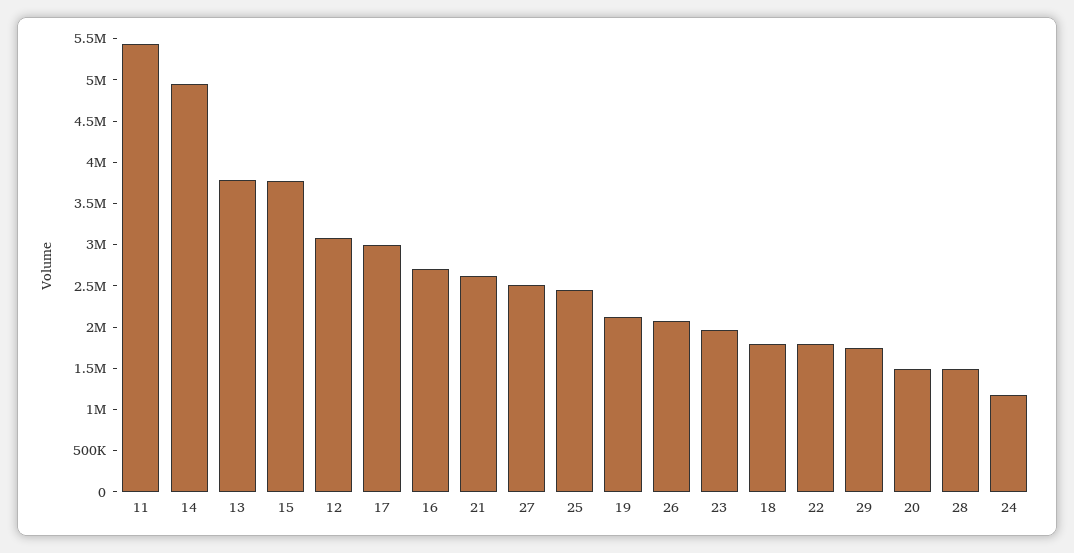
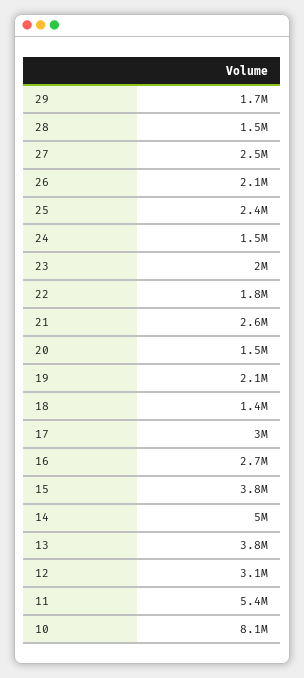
  {
    "11": 5400000,
    "14": 5000000,
    "13": 3800000,
    "15": 3800000,
    "12": 3100000,
    "17": 3000000,
    "16": 2700000,
    "21": 2600000,
    "27": 2500000,
    "25": 2400000,
    "19": 2100000,
    "26": 2100000,
    "23": 2000000,
-   "18": 1800000,
+   "18": 1400000,
    "22": 1800000,
    "29": 1700000,
    "20": 1500000,
    "28": 1500000,
-   "24": 1200000
+   "24": 1500000,
+   "10": 8100000
  }

